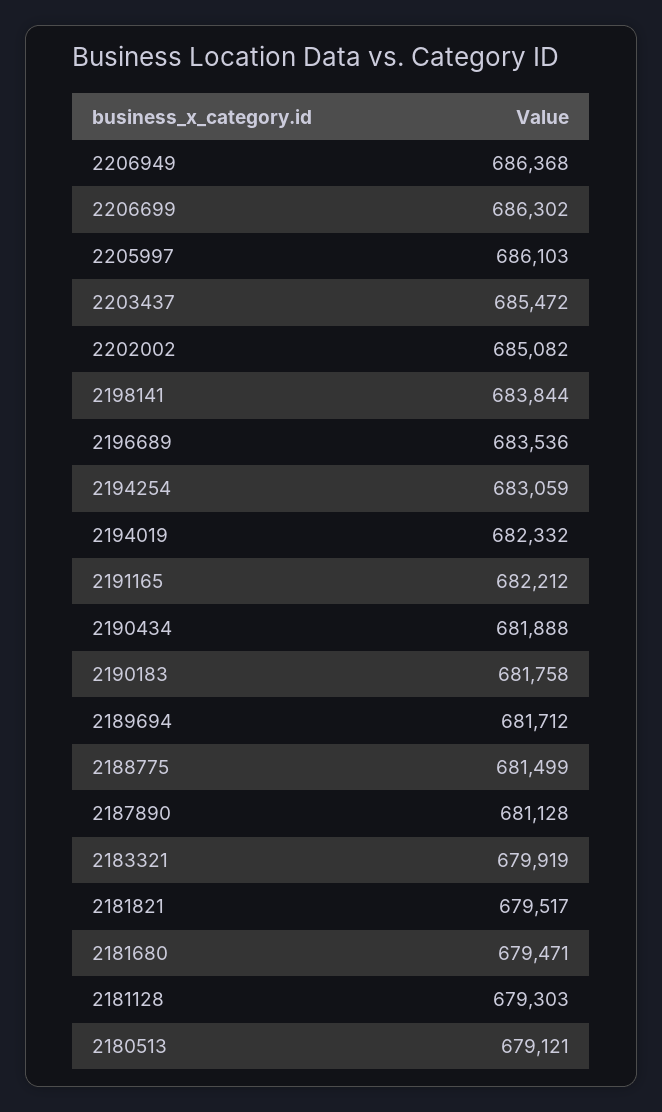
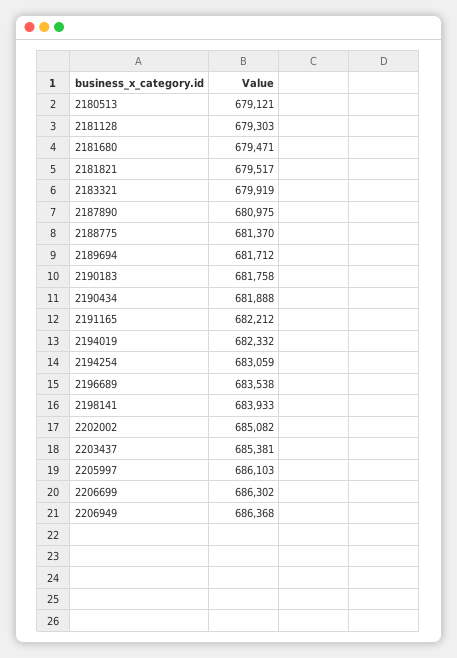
  {
    "2206949": 686368,
    "2206699": 686302,
    "2205997": 686103,
-   "2203437": 685472,
+   "2203437": 685381,
    "2202002": 685082,
-   "2198141": 683844,
+   "2198141": 683933,
-   "2196689": 683536,
+   "2196689": 683538,
    "2194254": 683059,
    "2194019": 682332,
    "2191165": 682212,
    "2190434": 681888,
    "2190183": 681758,
    "2189694": 681712,
-   "2188775": 681499,
+   "2188775": 681370,
-   "2187890": 681128,
+   "2187890": 680975,
    "2183321": 679919,
    "2181821": 679517,
    "2181680": 679471,
    "2181128": 679303,
    "2180513": 679121
  }

